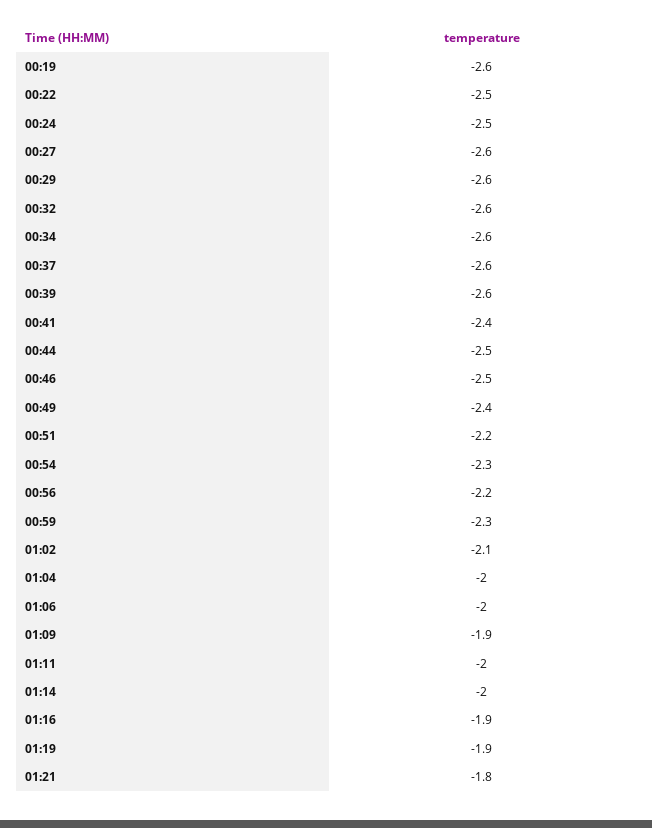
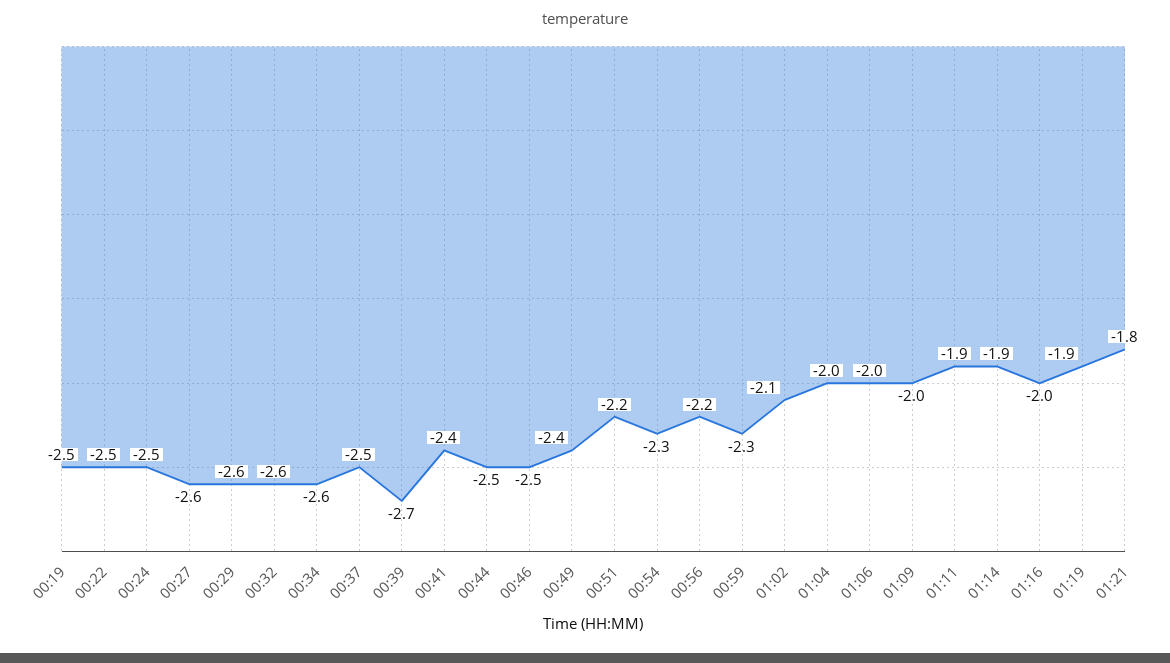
  {
-   "00:19": -2.6,
+   "00:19": -2.5,
    "00:22": -2.5,
    "00:24": -2.5,
    "00:27": -2.6,
    "00:29": -2.6,
    "00:32": -2.6,
    "00:34": -2.6,
-   "00:37": -2.6,
+   "00:37": -2.5,
-   "00:39": -2.6,
+   "00:39": -2.7,
    "00:41": -2.4,
    "00:44": -2.5,
    "00:46": -2.5,
    "00:49": -2.4,
    "00:51": -2.2,
    "00:54": -2.3,
    "00:56": -2.2,
    "00:59": -2.3,
    "01:02": -2.1,
    "01:04": -2,
    "01:06": -2,
-   "01:09": -1.9,
+   "01:09": -2,
-   "01:11": -2,
+   "01:11": -1.9,
-   "01:14": -2,
+   "01:14": -1.9,
-   "01:16": -1.9,
+   "01:16": -2,
    "01:19": -1.9,
    "01:21": -1.8
  }

